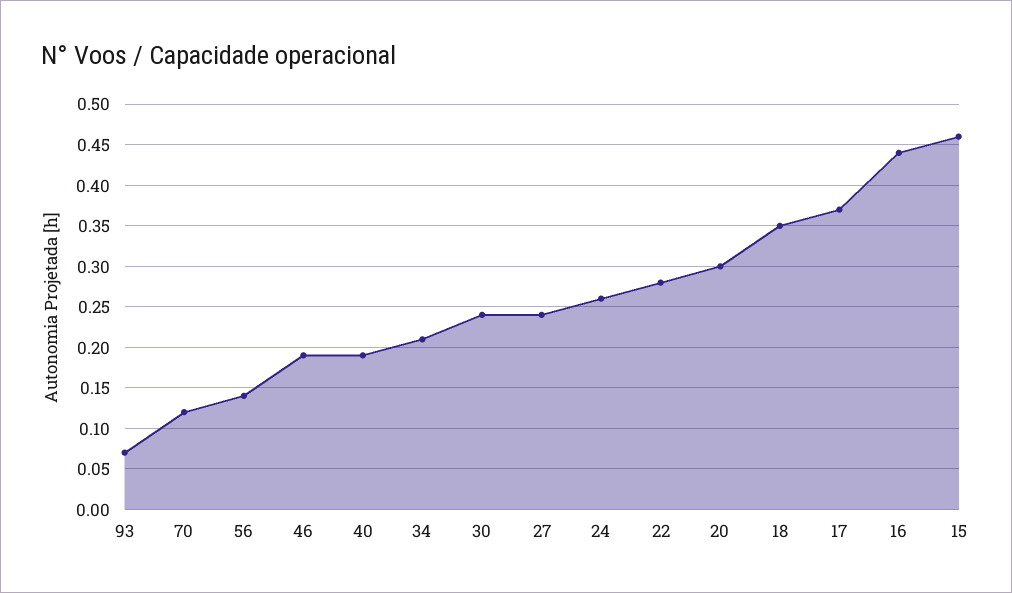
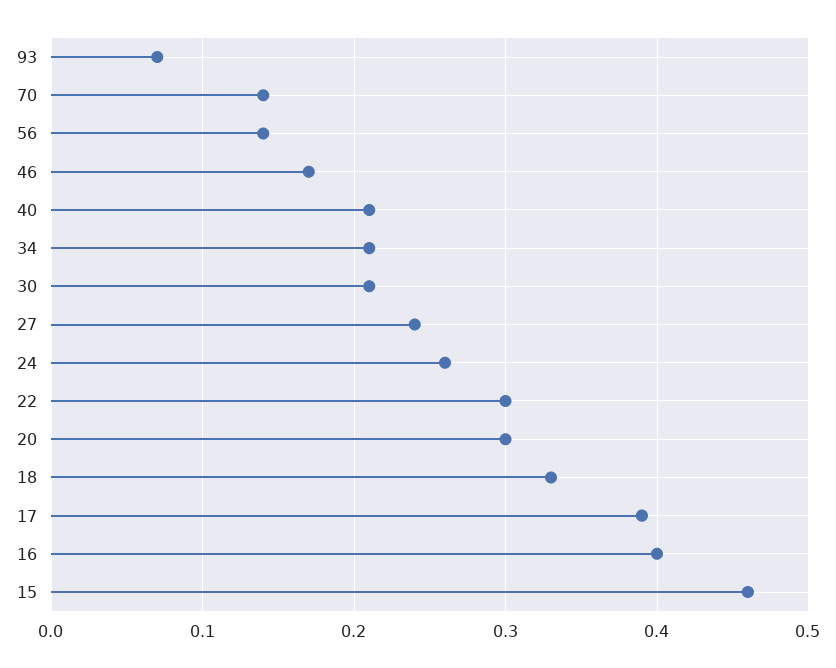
  {
    "93": 0.07,
-   "70": 0.12,
+   "70": 0.14,
    "56": 0.14,
-   "46": 0.19,
+   "46": 0.17,
-   "40": 0.19,
+   "40": 0.21,
    "34": 0.21,
-   "30": 0.24,
+   "30": 0.21,
    "27": 0.24,
    "24": 0.26,
-   "22": 0.28,
+   "22": 0.3,
    "20": 0.3,
-   "18": 0.35,
+   "18": 0.33,
-   "17": 0.37,
+   "17": 0.39,
-   "16": 0.44,
+   "16": 0.4,
    "15": 0.46
  }

